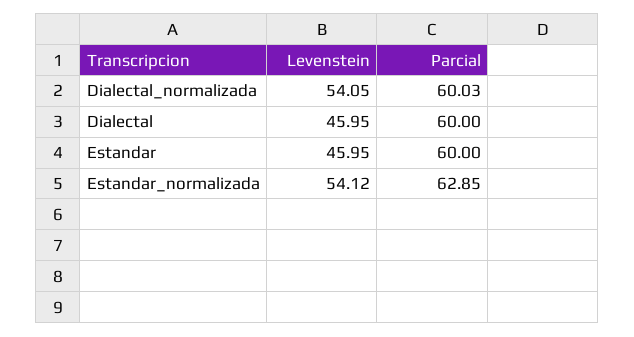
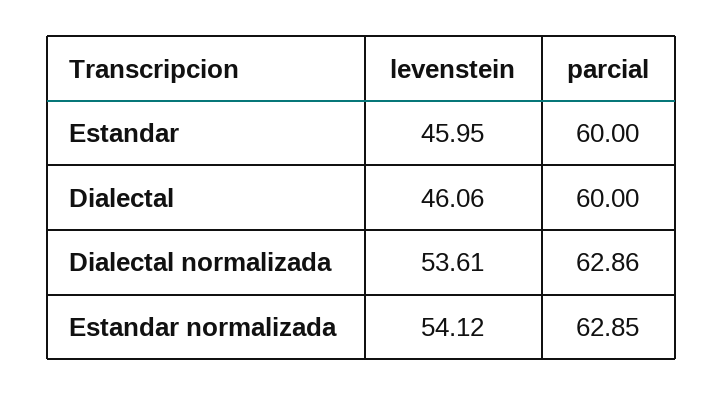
  {
    "Levenstein": {
-     "Dialectal_normalizada": 54.05,
+     "Dialectal_normalizada": 53.61,
-     "Dialectal": 45.95,
+     "Dialectal": 46.06,
      "Estandar": 45.95,
      "Estandar_normalizada": 54.12
    },
    "Parcial": {
-     "Dialectal_normalizada": 60.03,
+     "Dialectal_normalizada": 62.86,
      "Dialectal": 60,
      "Estandar": 60,
      "Estandar_normalizada": 62.85
    }
  }

